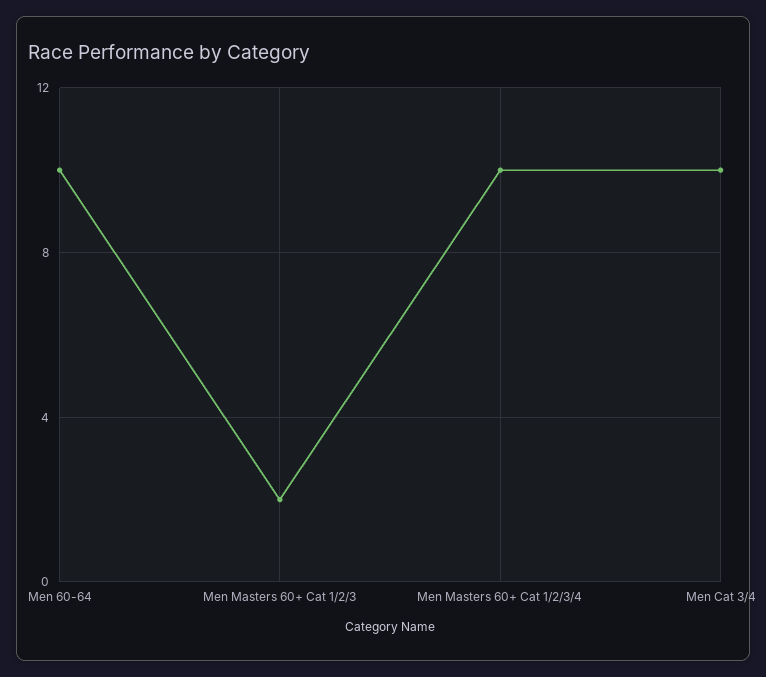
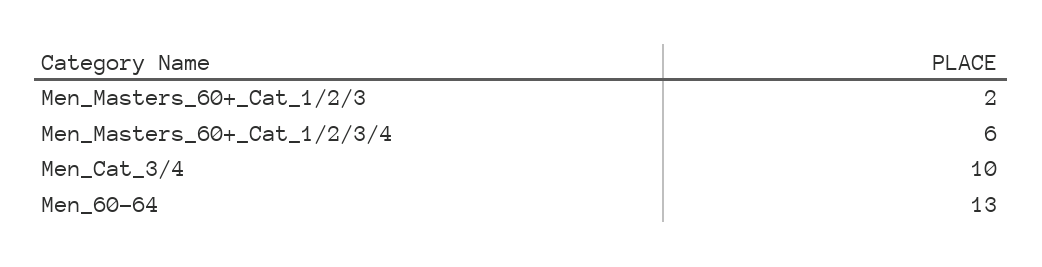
  {
-   "Men 60-64": 10,
+   "Men 60-64": 13,
    "Men Masters 60+ Cat 1/2/3": 2,
-   "Men Masters 60+ Cat 1/2/3/4": 10,
+   "Men Masters 60+ Cat 1/2/3/4": 6,
    "Men Cat 3/4": 10
  }

